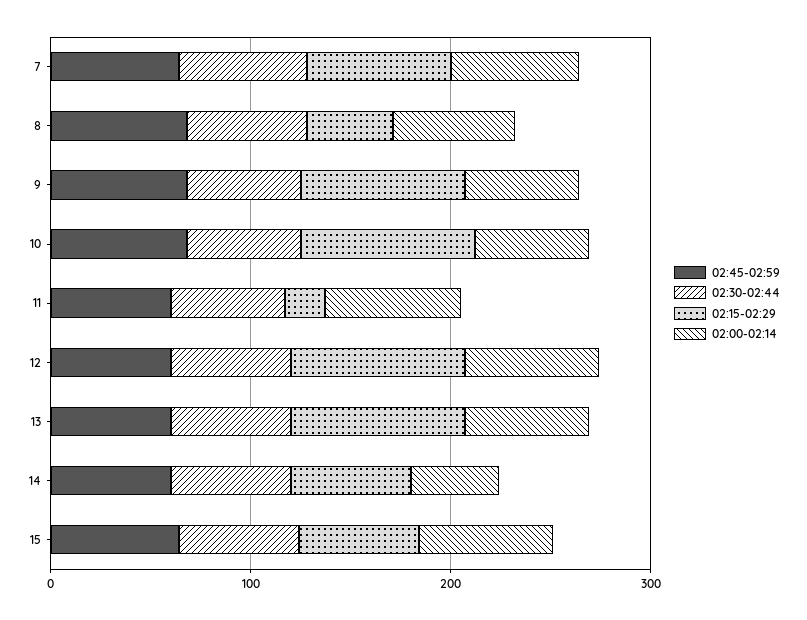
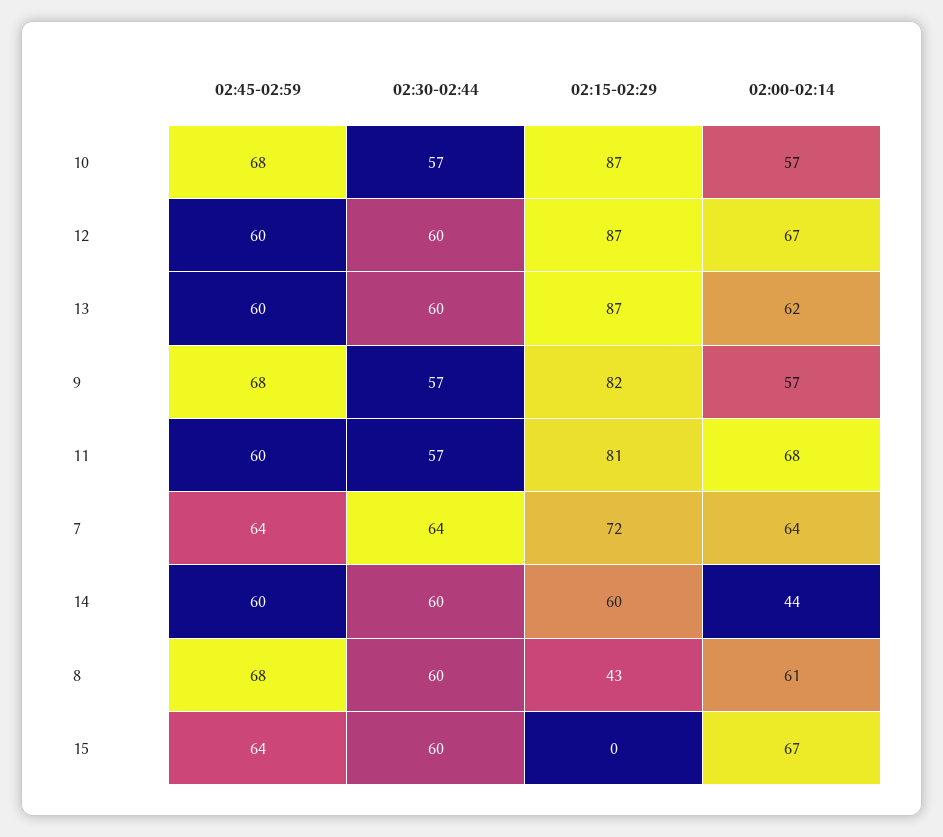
  {
    "02:45-02:59": {
      "7": 64,
      "8": 68,
      "9": 68,
      "10": 68,
      "11": 60,
      "12": 60,
      "13": 60,
      "14": 60,
      "15": 64
    },
    "02:30-02:44": {
      "7": 64,
      "8": 60,
      "9": 57,
      "10": 57,
      "11": 57,
      "12": 60,
      "13": 60,
      "14": 60,
      "15": 60
    },
    "02:15-02:29": {
      "7": 72,
      "8": 43,
      "9": 82,
      "10": 87,
-     "11": 20,
+     "11": 81,
      "12": 87,
      "13": 87,
      "14": 60,
-     "15": 60
+     "15": 0
    },
    "02:00-02:14": {
      "7": 64,
      "8": 61,
      "9": 57,
      "10": 57,
      "11": 68,
      "12": 67,
      "13": 62,
      "14": 44,
      "15": 67
    }
  }

